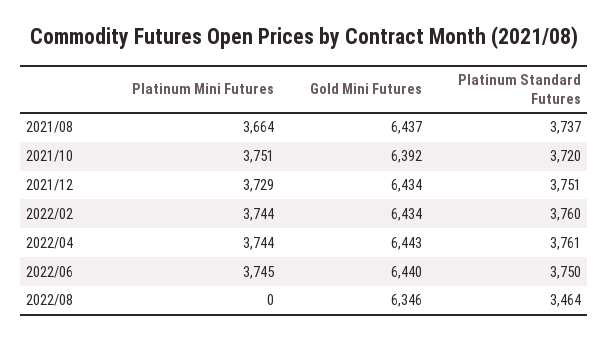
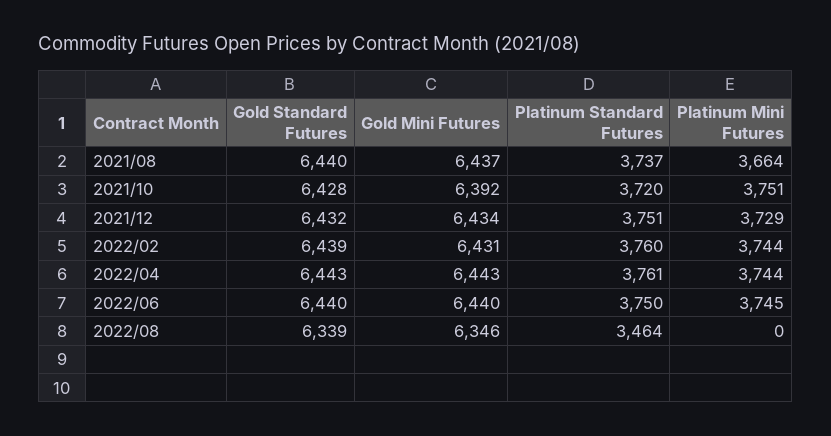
  {
    "Platinum Mini Futures": {
      "2021/08": 3664,
      "2021/10": 3751,
      "2021/12": 3729,
      "2022/02": 3744,
      "2022/04": 3744,
      "2022/06": 3745,
      "2022/08": 0
    },
    "Gold Mini Futures": {
      "2021/08": 6437,
      "2021/10": 6392,
      "2021/12": 6434,
-     "2022/02": 6434,
+     "2022/02": 6431,
      "2022/04": 6443,
      "2022/06": 6440,
      "2022/08": 6346
    },
    "Platinum Standard Futures": {
      "2021/08": 3737,
      "2021/10": 3720,
      "2021/12": 3751,
      "2022/02": 3760,
      "2022/04": 3761,
      "2022/06": 3750,
      "2022/08": 3464
-   }
+   },
+   "Gold Standard Futures": {
+     "2021/08": 6440,
+     "2021/10": 6428,
+     "2021/12": 6432,
+     "2022/02": 6439,
+     "2022/04": 6443,
+     "2022/06": 6440,
+     "2022/08": 6339
+   }
  }

